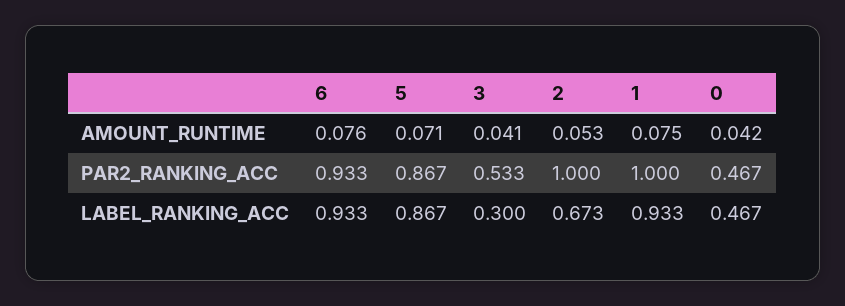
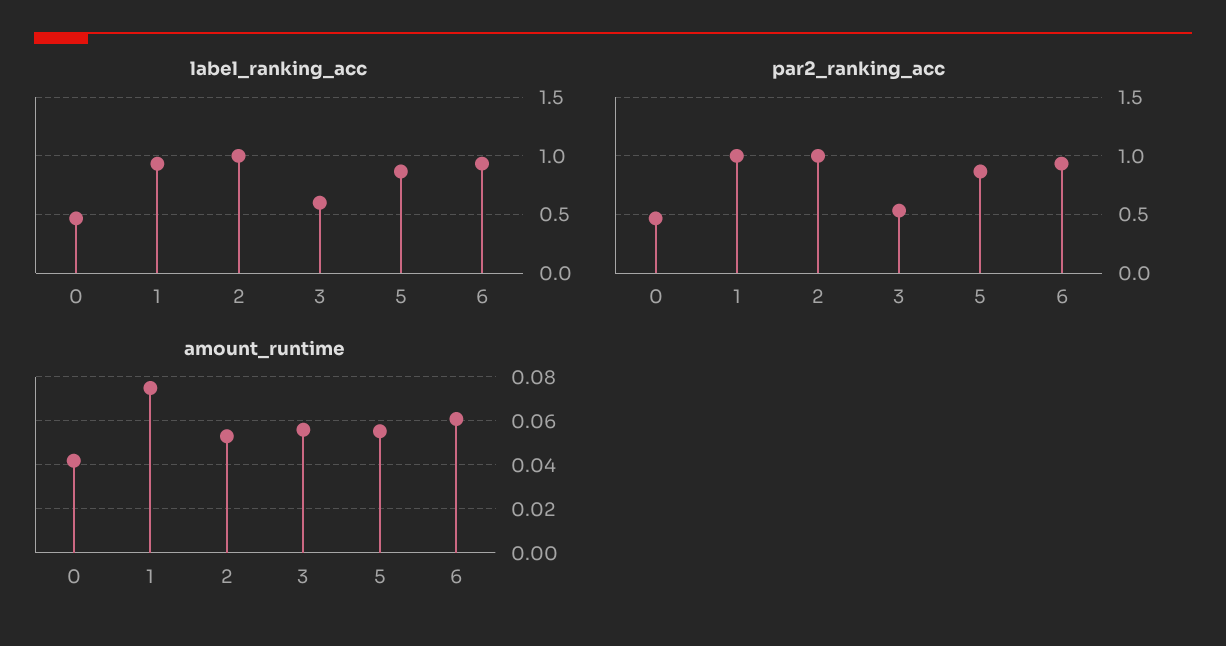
  {
    "AMOUNT_RUNTIME": {
-     "6": 0.076,
+     "6": 0.06,
-     "5": 0.071,
+     "5": 0.055,
-     "3": 0.041,
+     "3": 0.055,
      "2": 0.053,
      "1": 0.075,
      "0": 0.042
    },
    "PAR2_RANKING_ACC": {
      "6": 0.933,
      "5": 0.867,
      "3": 0.533,
      "2": 1,
      "1": 1,
      "0": 0.467
    },
    "LABEL_RANKING_ACC": {
      "6": 0.933,
      "5": 0.867,
-     "3": 0.3,
+     "3": 0.6,
-     "2": 0.673,
+     "2": 1,
      "1": 0.933,
      "0": 0.467
    }
  }

